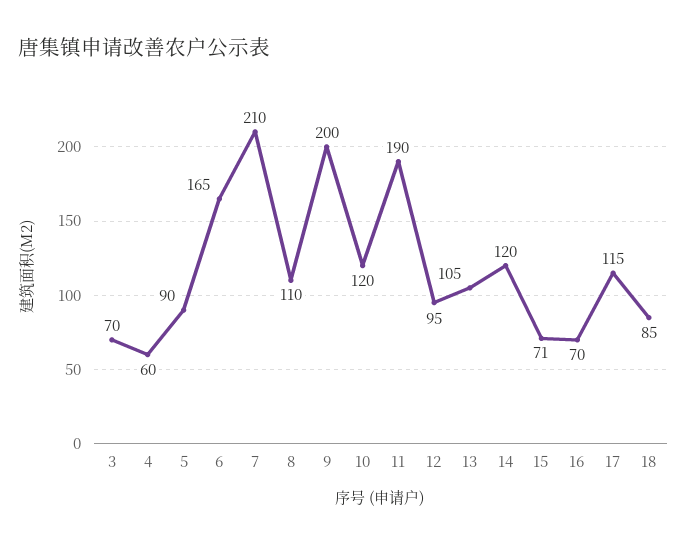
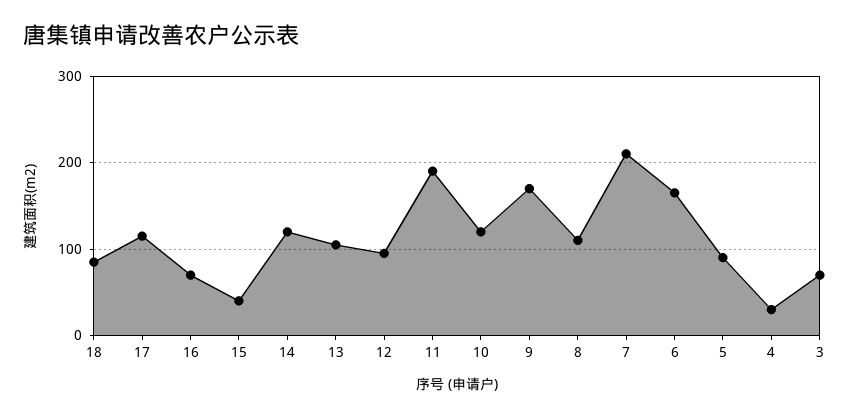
  {
    "3": 70,
-   "4": 60,
+   "4": 30,
    "5": 90,
    "6": 165,
    "7": 210,
    "8": 110,
-   "9": 200,
+   "9": 170,
    "10": 120,
    "11": 190,
    "12": 95,
    "13": 105,
    "14": 120,
-   "15": 71,
+   "15": 40,
    "16": 70,
    "17": 115,
    "18": 85
  }

